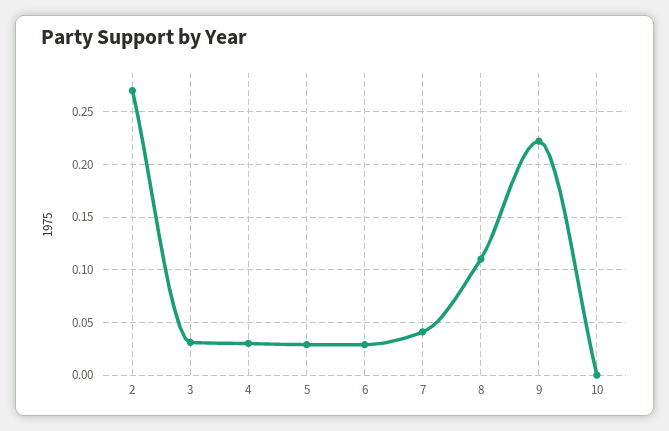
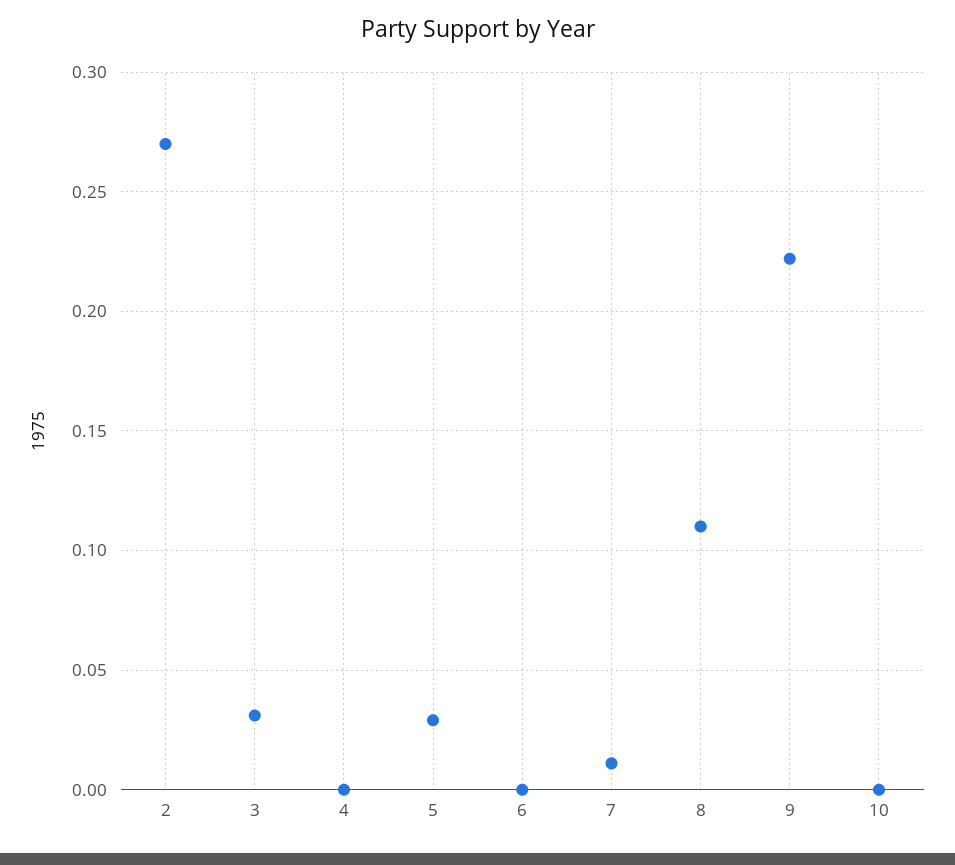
  {
    "2": 0.27,
    "3": 0.03,
-   "4": 0.03,
+   "4": 0,
    "5": 0.03,
-   "6": 0.03,
+   "6": 0,
-   "7": 0.04,
+   "7": 0.01,
    "8": 0.11,
    "9": 0.22,
    "10": 0
  }

